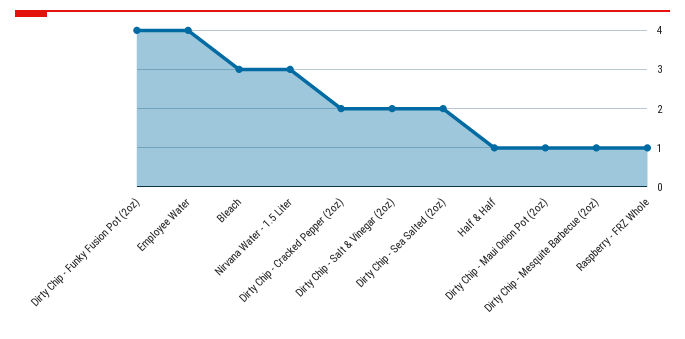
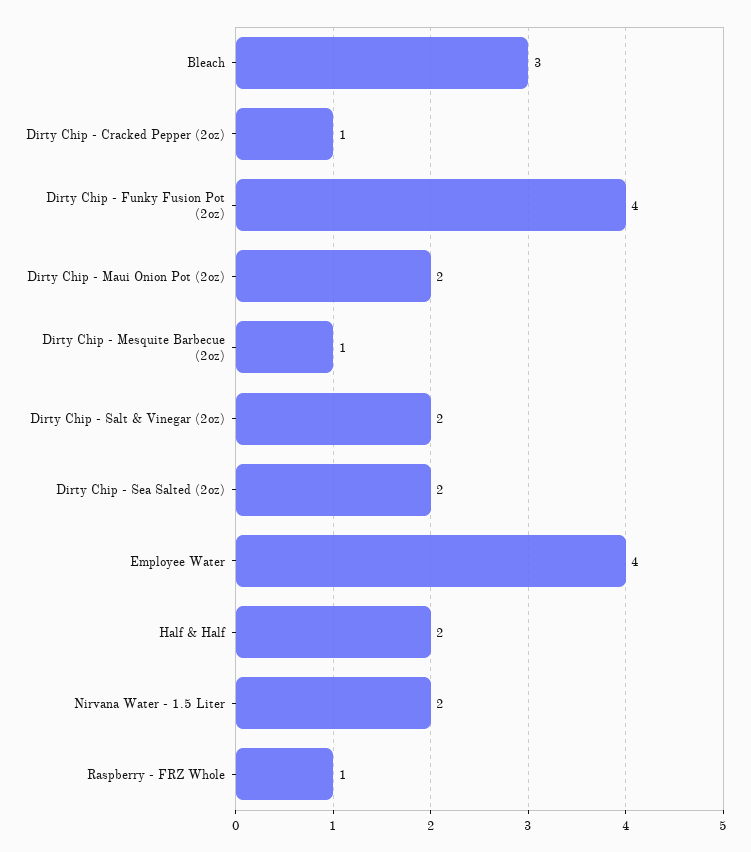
  {
    "Dirty Chip - Funky Fusion Pot (2oz)": 4,
    "Employee Water": 4,
    "Bleach": 3,
-   "Nirvana Water - 1.5 Liter": 3,
+   "Nirvana Water - 1.5 Liter": 2,
-   "Dirty Chip - Cracked Pepper (2oz)": 2,
+   "Dirty Chip - Cracked Pepper (2oz)": 1,
    "Dirty Chip - Salt & Vinegar (2oz)": 2,
    "Dirty Chip - Sea Salted (2oz)": 2,
-   "Half & Half": 1,
+   "Half & Half": 2,
-   "Dirty Chip - Maui Onion Pot (2oz)": 1,
+   "Dirty Chip - Maui Onion Pot (2oz)": 2,
    "Dirty Chip - Mesquite Barbecue (2oz)": 1,
    "Raspberry - FRZ Whole": 1
  }

